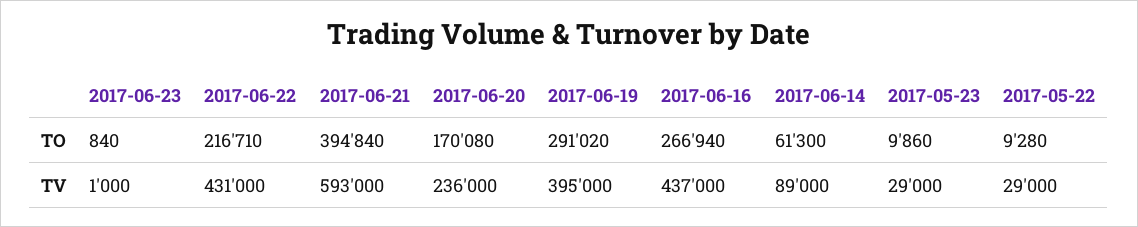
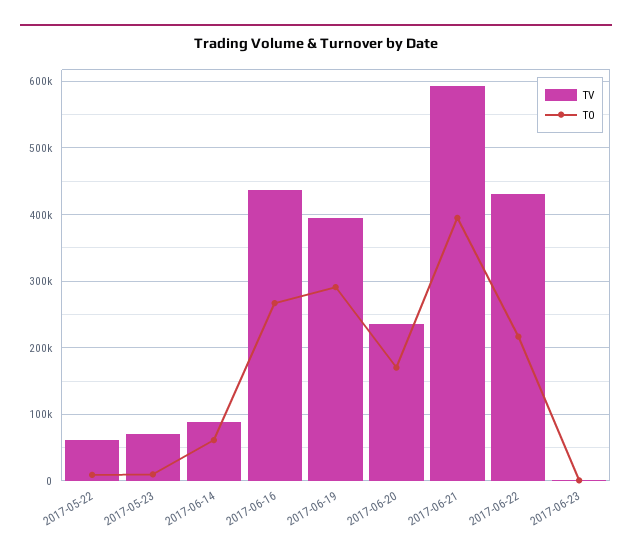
  {
    "TO": {
      "2017-06-23": 840,
      "2017-06-22": 216710,
      "2017-06-21": 394840,
      "2017-06-20": 170080,
      "2017-06-19": 291020,
      "2017-06-16": 266940,
      "2017-06-14": 61300,
      "2017-05-23": 9860,
      "2017-05-22": 9280
    },
    "TV": {
      "2017-06-23": 1000,
      "2017-06-22": 431000,
      "2017-06-21": 593000,
      "2017-06-20": 236000,
      "2017-06-19": 395000,
      "2017-06-16": 437000,
      "2017-06-14": 89000,
-     "2017-05-23": 29000,
+     "2017-05-23": 70000,
-     "2017-05-22": 29000
+     "2017-05-22": 60000
    }
  }

